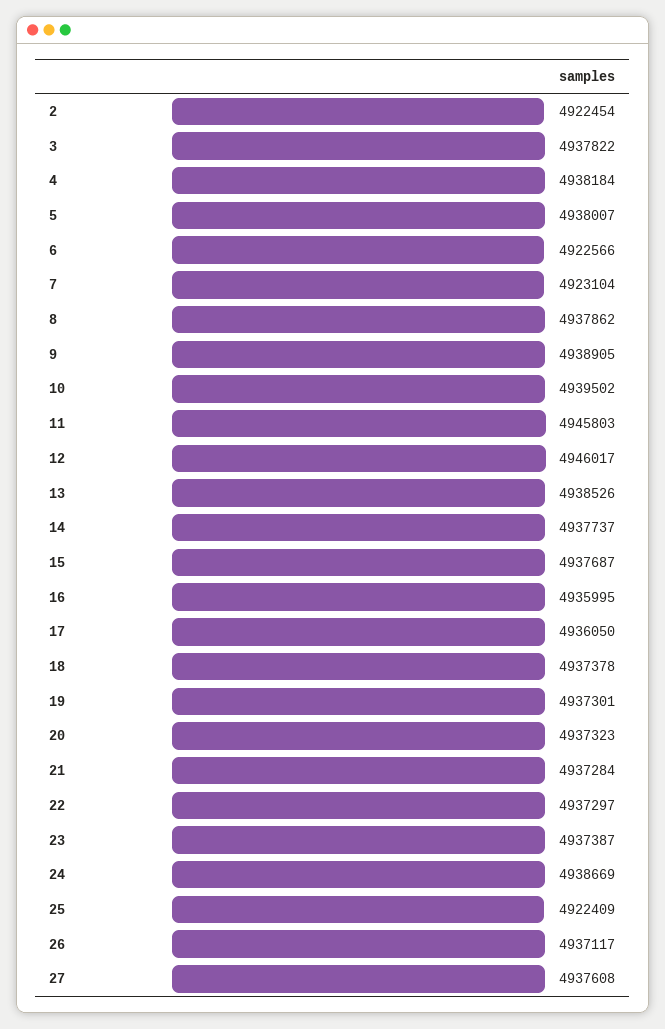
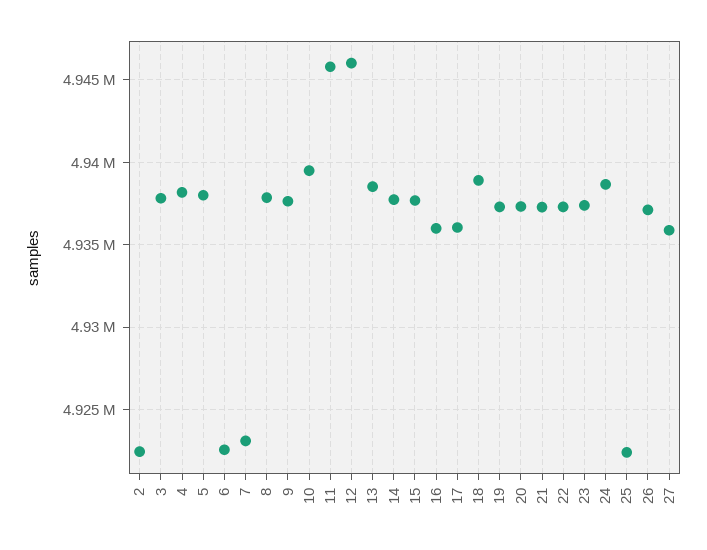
  {
    "2": 4922454,
    "3": 4937822,
    "4": 4938184,
    "5": 4938007,
    "6": 4922566,
    "7": 4923104,
    "8": 4937862,
-   "9": 4938905,
+   "9": 4937500,
    "10": 4939502,
    "11": 4945803,
    "12": 4946017,
    "13": 4938526,
    "14": 4937737,
    "15": 4937687,
    "16": 4935995,
    "17": 4936050,
-   "18": 4937378,
+   "18": 4939000,
    "19": 4937301,
    "20": 4937323,
    "21": 4937284,
    "22": 4937297,
    "23": 4937387,
    "24": 4938669,
    "25": 4922409,
    "26": 4937117,
-   "27": 4937608
+   "27": 4936000
  }

